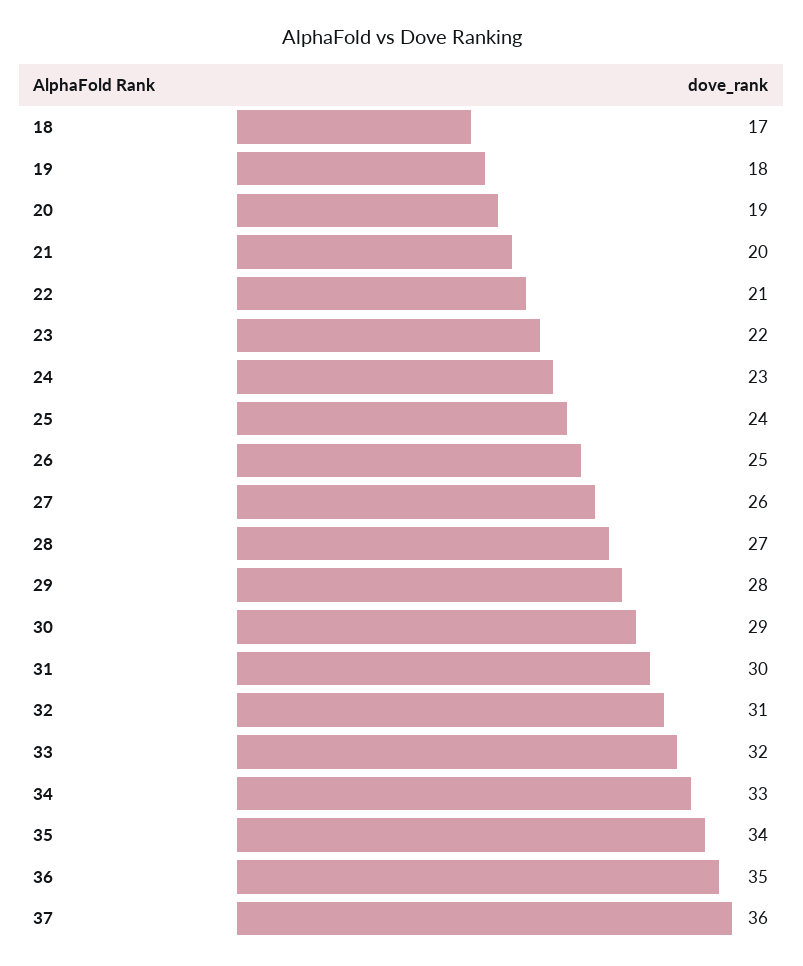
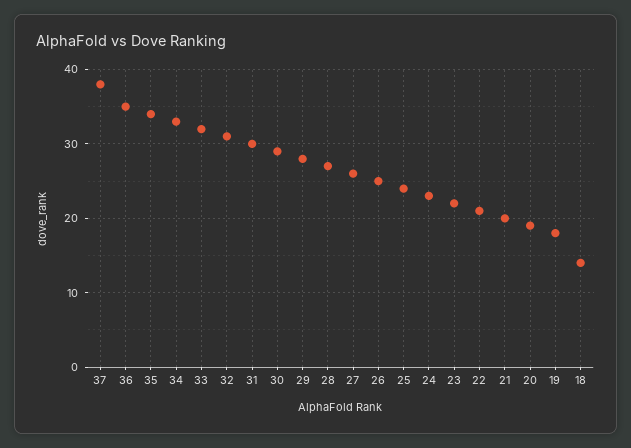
  {
-   "18": 17,
+   "18": 14,
    "19": 18,
    "20": 19,
    "21": 20,
    "22": 21,
    "23": 22,
    "24": 23,
    "25": 24,
    "26": 25,
    "27": 26,
    "28": 27,
    "29": 28,
    "30": 29,
    "31": 30,
    "32": 31,
    "33": 32,
    "34": 33,
    "35": 34,
    "36": 35,
-   "37": 36
+   "37": 38
  }

